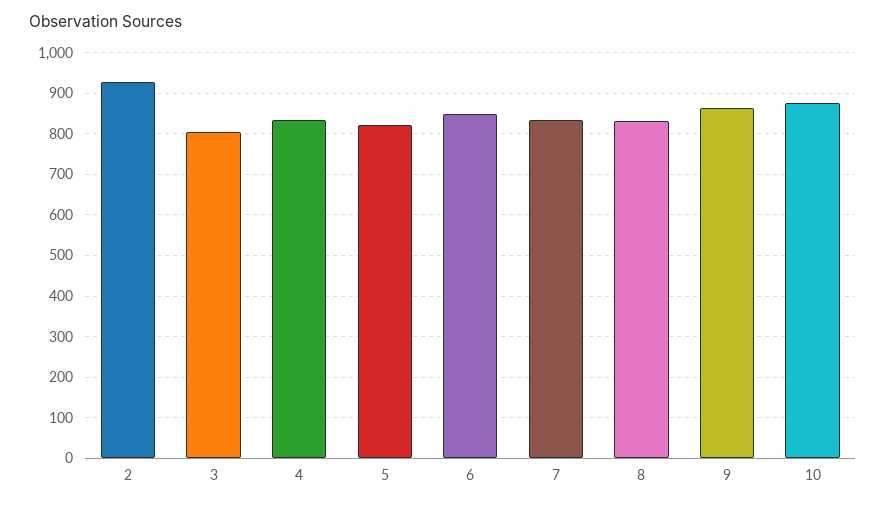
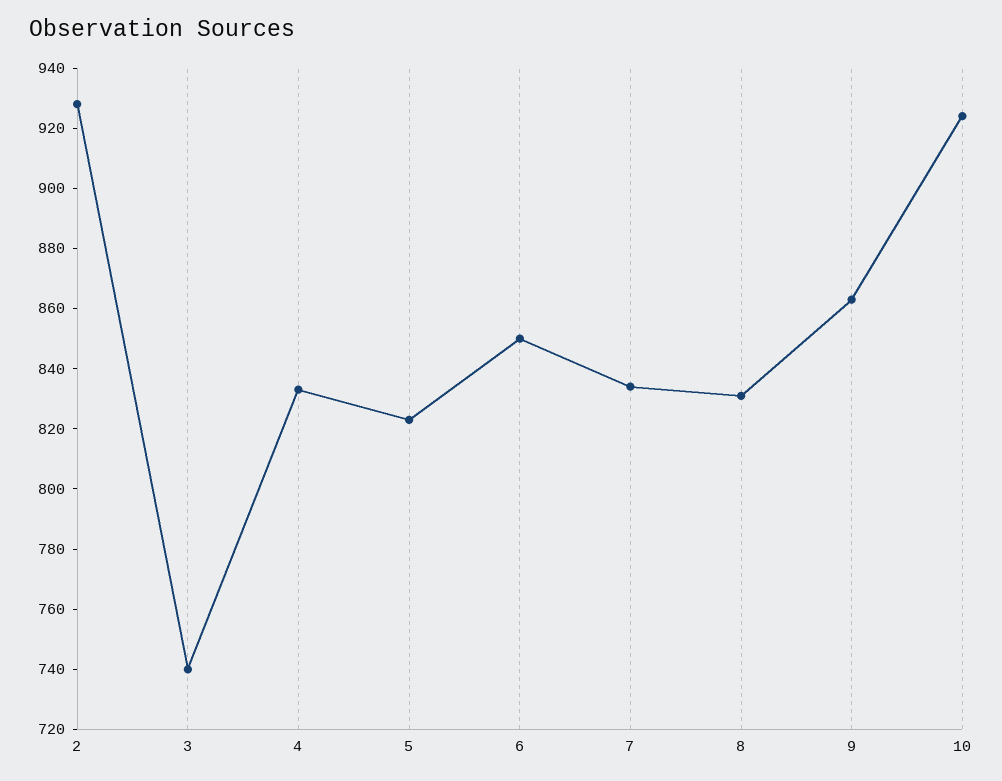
  {
    "2": 930,
-   "3": 800,
+   "3": 740,
    "4": 835,
    "5": 825,
    "6": 850,
    "7": 835,
    "8": 830,
    "9": 865,
-   "10": 880
+   "10": 925
  }

